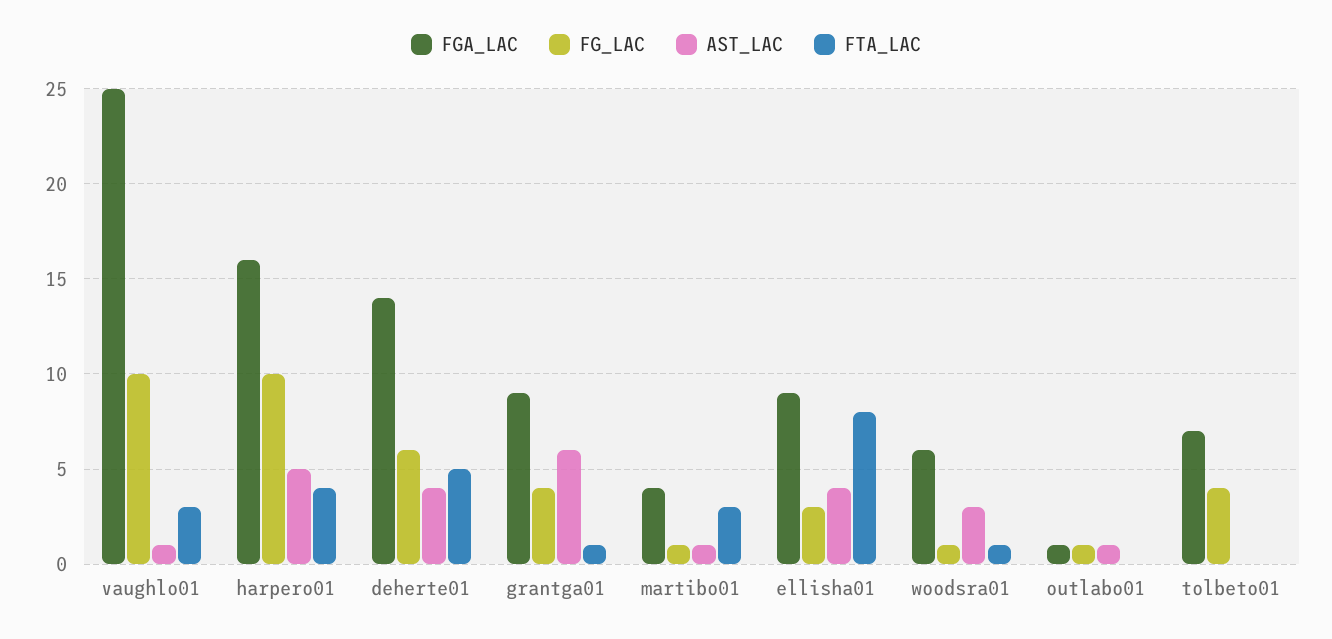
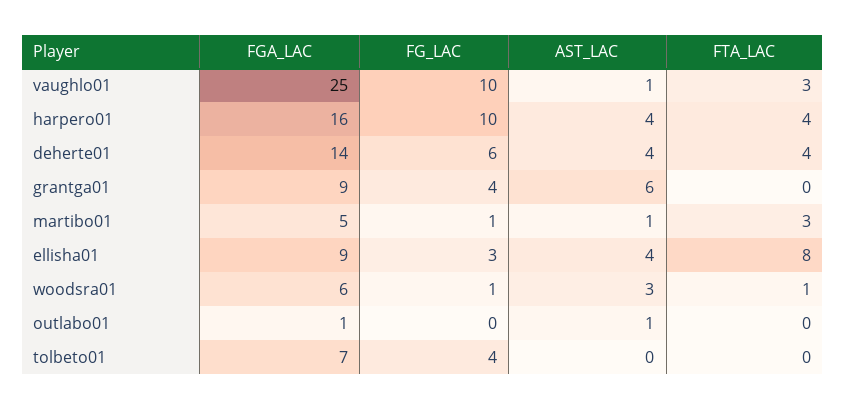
  {
    "FGA_LAC": {
      "vaughlo01": 25,
      "harpero01": 16,
      "deherte01": 14,
      "grantga01": 9,
-     "martibo01": 4,
+     "martibo01": 5,
      "ellisha01": 9,
      "woodsra01": 6,
      "outlabo01": 1,
      "tolbeto01": 7
    },
    "FG_LAC": {
      "vaughlo01": 10,
      "harpero01": 10,
      "deherte01": 6,
      "grantga01": 4,
      "martibo01": 1,
      "ellisha01": 3,
      "woodsra01": 1,
-     "outlabo01": 1,
+     "outlabo01": 0,
      "tolbeto01": 4
    },
    "AST_LAC": {
      "vaughlo01": 1,
-     "harpero01": 5,
+     "harpero01": 4,
      "deherte01": 4,
      "grantga01": 6,
      "martibo01": 1,
      "ellisha01": 4,
      "woodsra01": 3,
      "outlabo01": 1,
      "tolbeto01": 0
    },
    "FTA_LAC": {
      "vaughlo01": 3,
      "harpero01": 4,
-     "deherte01": 5,
+     "deherte01": 4,
-     "grantga01": 1,
+     "grantga01": 0,
      "martibo01": 3,
      "ellisha01": 8,
      "woodsra01": 1,
      "outlabo01": 0,
      "tolbeto01": 0
    }
  }

